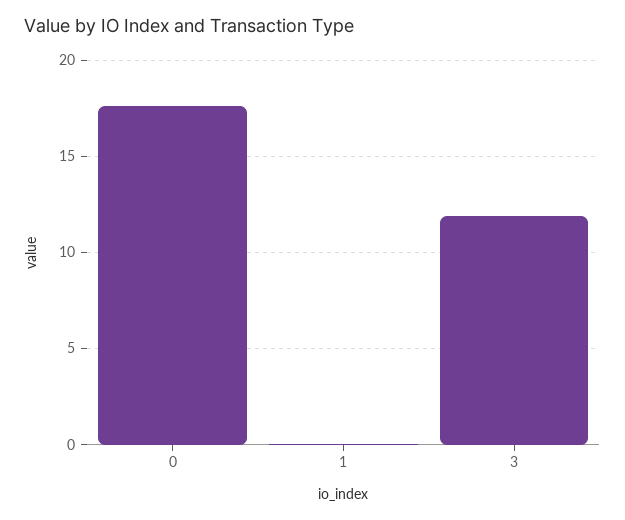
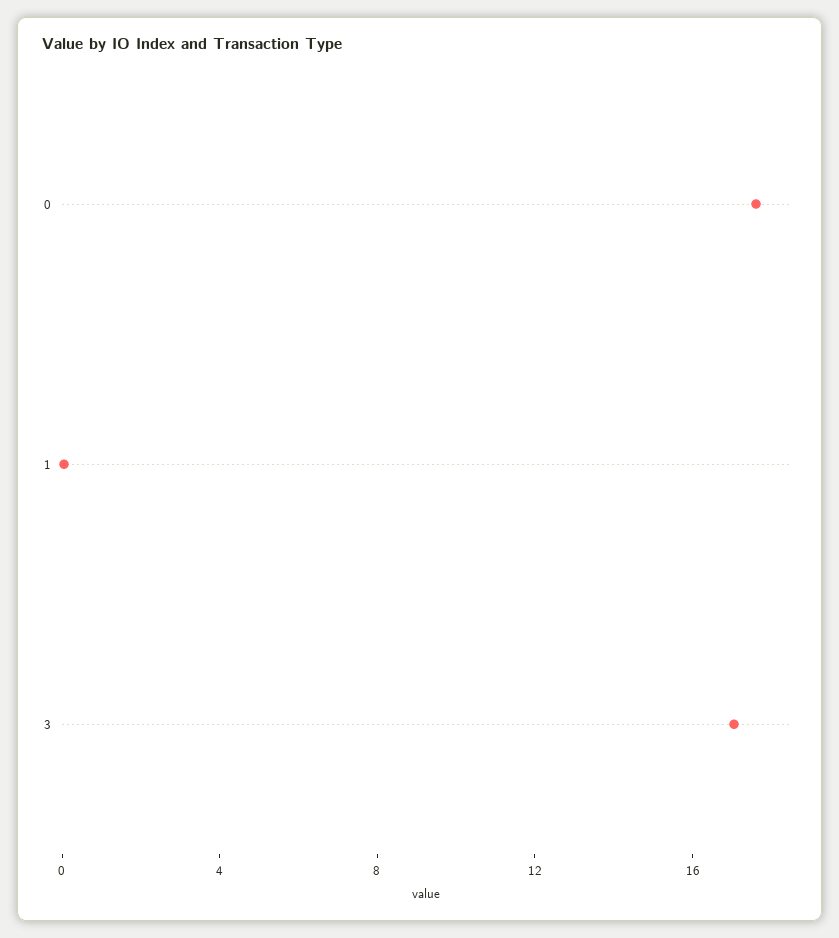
  {
    "0": 17.5,
    "1": 0,
-   "3": 12
+   "3": 17
  }

